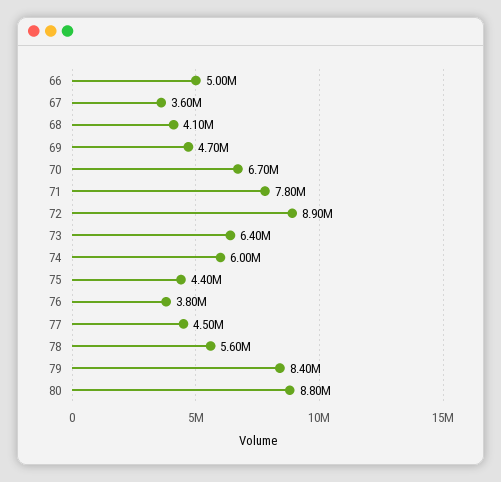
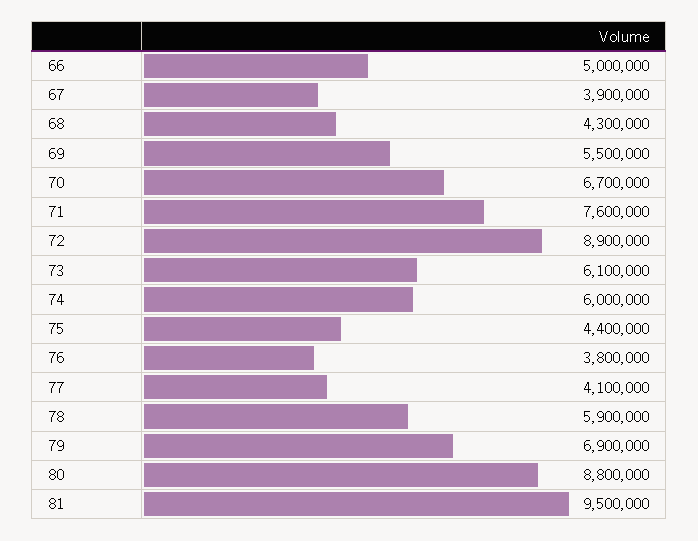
  {
    "66": 5000000,
-   "67": 3600000,
+   "67": 3900000,
-   "68": 4100000,
+   "68": 4300000,
-   "69": 4700000,
+   "69": 5500000,
    "70": 6700000,
-   "71": 7800000,
+   "71": 7600000,
    "72": 8900000,
-   "73": 6400000,
+   "73": 6100000,
    "74": 6000000,
    "75": 4400000,
    "76": 3800000,
-   "77": 4500000,
+   "77": 4100000,
-   "78": 5600000,
+   "78": 5900000,
-   "79": 8400000,
+   "79": 6900000,
-   "80": 8800000
+   "80": 8800000,
+   "81": 9500000
  }

